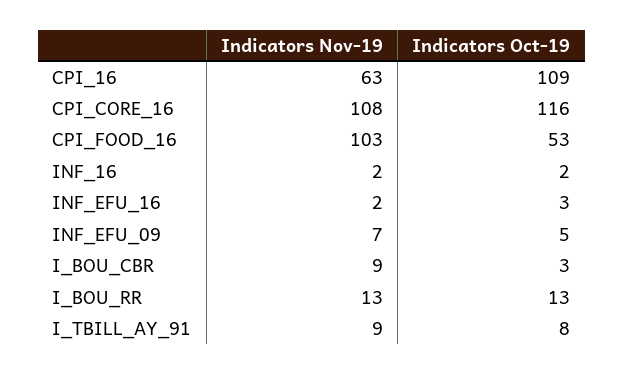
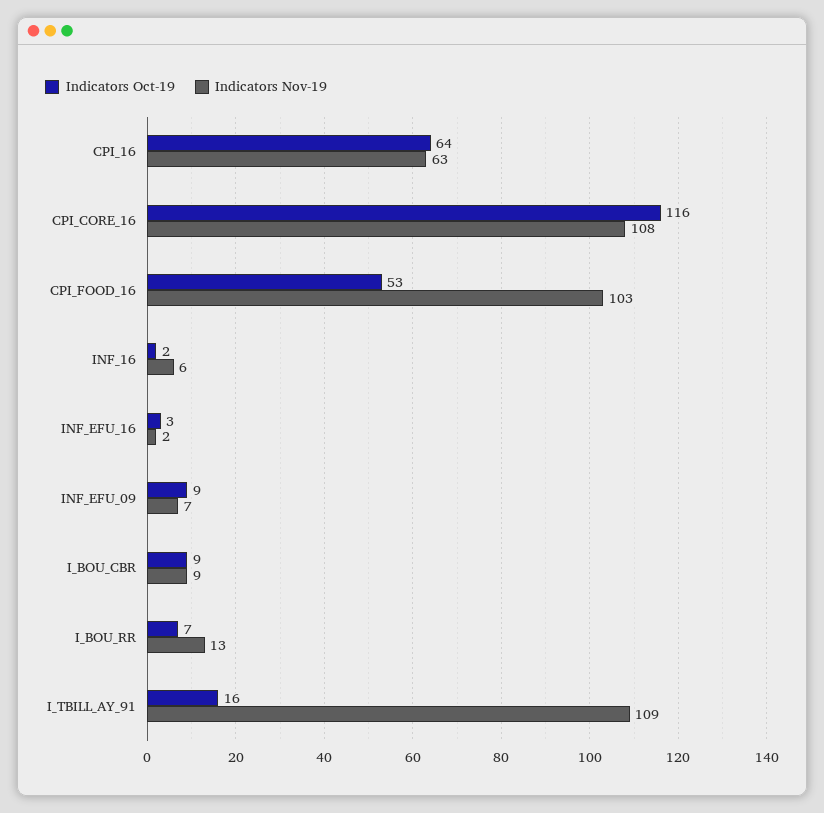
  {
    "Indicators Nov-19": {
      "CPI_16": 63,
      "CPI_CORE_16": 108,
      "CPI_FOOD_16": 103,
-     "INF_16": 2,
+     "INF_16": 6,
      "INF_EFU_16": 2,
      "INF_EFU_09": 7,
      "I_BOU_CBR": 9,
      "I_BOU_RR": 13,
-     "I_TBILL_AY_91": 9
+     "I_TBILL_AY_91": 109
    },
    "Indicators Oct-19": {
-     "CPI_16": 109,
+     "CPI_16": 64,
      "CPI_CORE_16": 116,
      "CPI_FOOD_16": 53,
      "INF_16": 2,
      "INF_EFU_16": 3,
-     "INF_EFU_09": 5,
+     "INF_EFU_09": 9,
-     "I_BOU_CBR": 3,
+     "I_BOU_CBR": 9,
-     "I_BOU_RR": 13,
+     "I_BOU_RR": 7,
-     "I_TBILL_AY_91": 8
+     "I_TBILL_AY_91": 16
    }
  }

